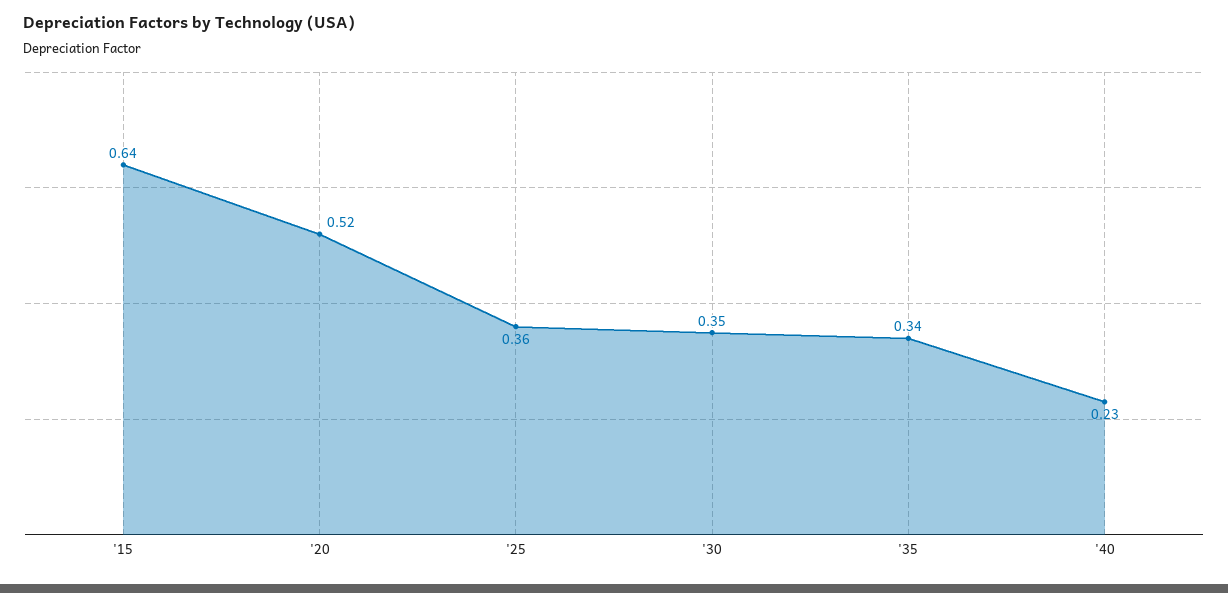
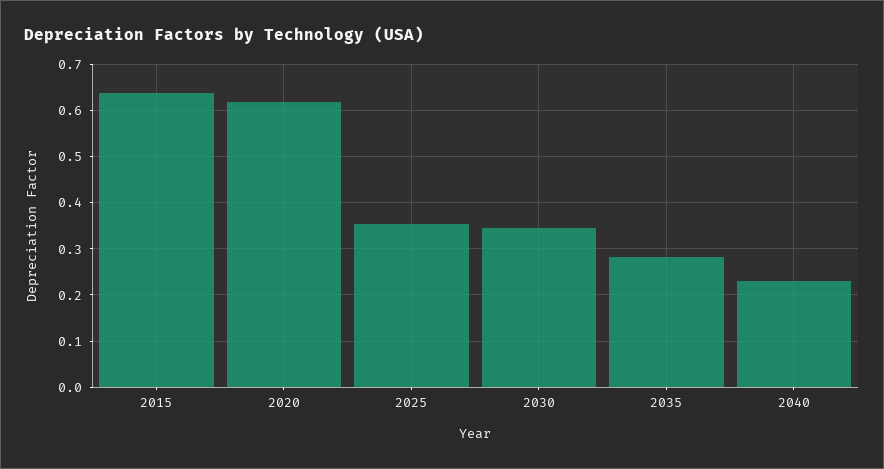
  {
    "'15": 0.64,
-   "'20": 0.52,
+   "'20": 0.62,
    "'25": 0.36,
    "'30": 0.35,
-   "'35": 0.34,
+   "'35": 0.28,
    "'40": 0.23
  }

